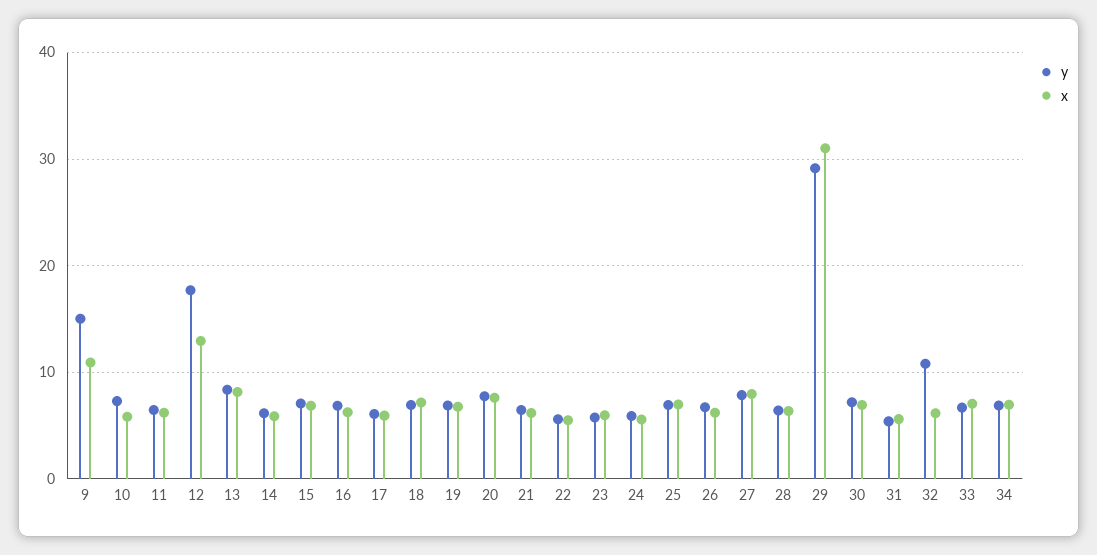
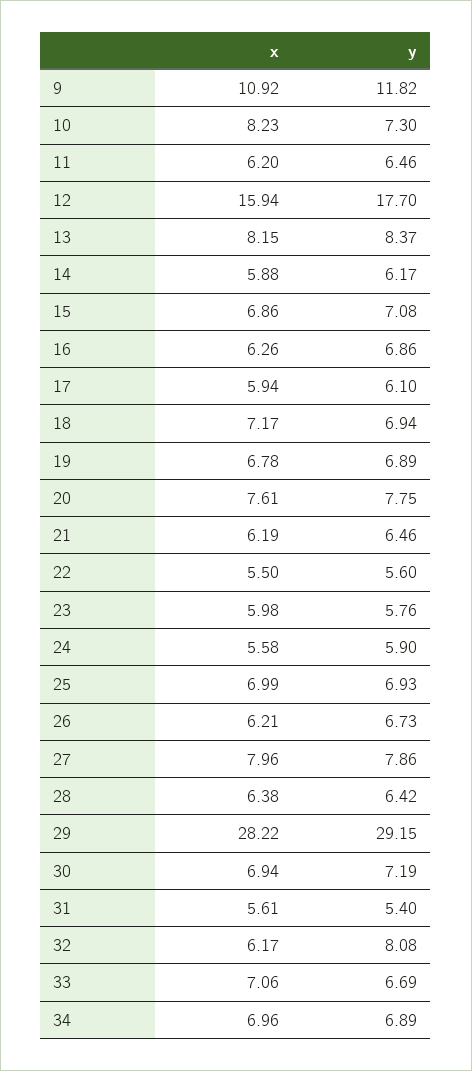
  {
    "y": {
-     "9": 15,
+     "9": 11.82,
      "10": 7.3,
      "11": 6.46,
      "12": 17.7,
      "13": 8.37,
      "14": 6.17,
      "15": 7.08,
      "16": 6.86,
      "17": 6.1,
      "18": 6.94,
      "19": 6.89,
      "20": 7.75,
      "21": 6.46,
      "22": 5.6,
      "23": 5.76,
      "24": 5.9,
      "25": 6.93,
      "26": 6.73,
      "27": 7.86,
      "28": 6.42,
      "29": 29.15,
      "30": 7.19,
      "31": 5.4,
-     "32": 11,
+     "32": 8.08,
      "33": 6.69,
      "34": 6.89
    },
    "x": {
      "9": 10.92,
-     "10": 6,
+     "10": 8.23,
      "11": 6.2,
-     "12": 13,
+     "12": 15.94,
      "13": 8.15,
      "14": 5.88,
      "15": 6.86,
      "16": 6.26,
      "17": 5.94,
      "18": 7.17,
      "19": 6.78,
      "20": 7.61,
      "21": 6.19,
      "22": 5.5,
      "23": 5.98,
      "24": 5.58,
      "25": 6.99,
      "26": 6.21,
      "27": 7.96,
      "28": 6.38,
-     "29": 31,
+     "29": 28.22,
      "30": 6.94,
      "31": 5.61,
      "32": 6.17,
      "33": 7.06,
      "34": 6.96
    }
  }

